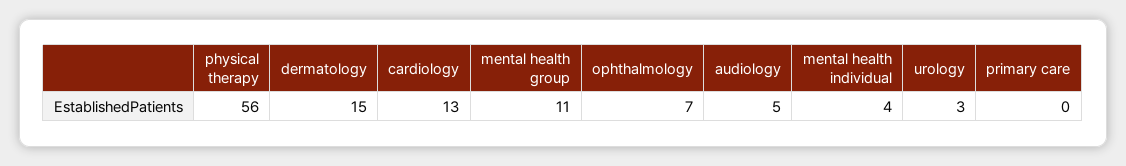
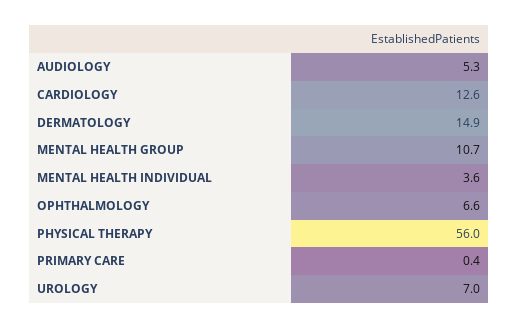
  {
    "physical therapy": 56,
    "dermatology": 14.9,
    "cardiology": 12.6,
    "mental health group": 10.7,
    "ophthalmology": 6.6,
    "audiology": 5.3,
    "mental health individual": 3.6,
-   "urology": 3,
+   "urology": 7,
    "primary care": 0.4
  }

